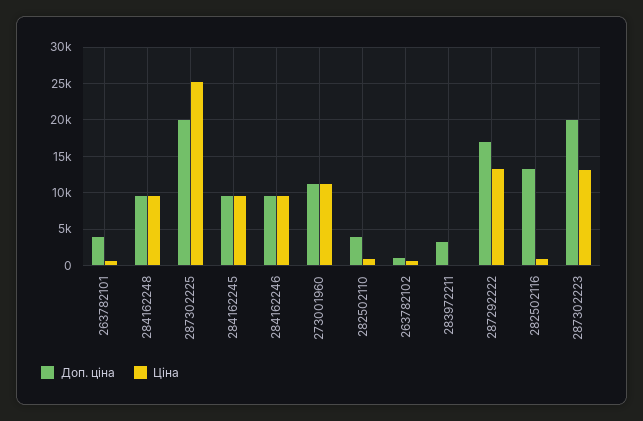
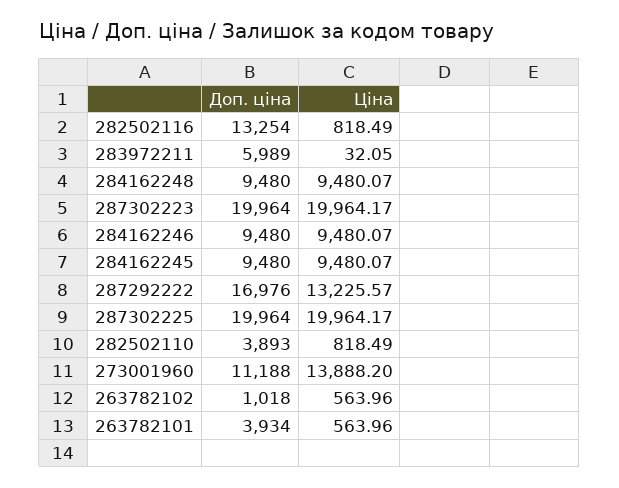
  {
    "Доп. ціна": {
      "263782101": 3934,
      "284162248": 9480,
      "287302225": 19964,
      "284162245": 9480,
      "284162246": 9480,
      "273001960": 11188,
      "282502110": 3893,
      "263782102": 1018,
-     "283972211": 3000,
+     "283972211": 5989,
      "287292222": 16976,
      "282502116": 13254,
      "287302223": 19964
    },
    "Ціна": {
      "263782101": 563.96,
      "284162248": 9480.07,
-     "287302225": 25000,
+     "287302225": 19964.17,
      "284162245": 9480.07,
      "284162246": 9480.07,
-     "273001960": 11000,
+     "273001960": 13888.2,
      "282502110": 818.49,
      "263782102": 563.96,
      "283972211": 32.05,
      "287292222": 13225.57,
      "282502116": 818.49,
-     "287302223": 13000
+     "287302223": 19964.17
    }
  }

